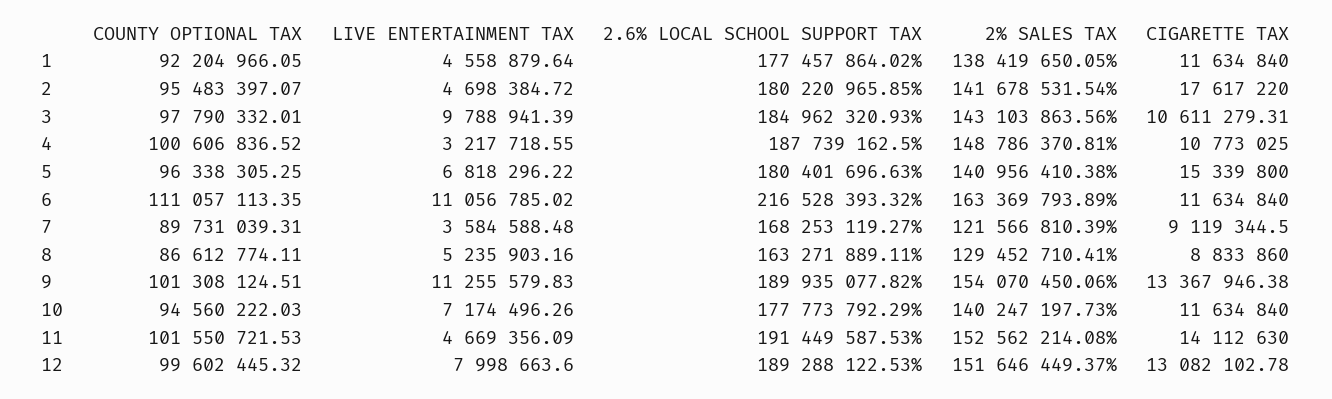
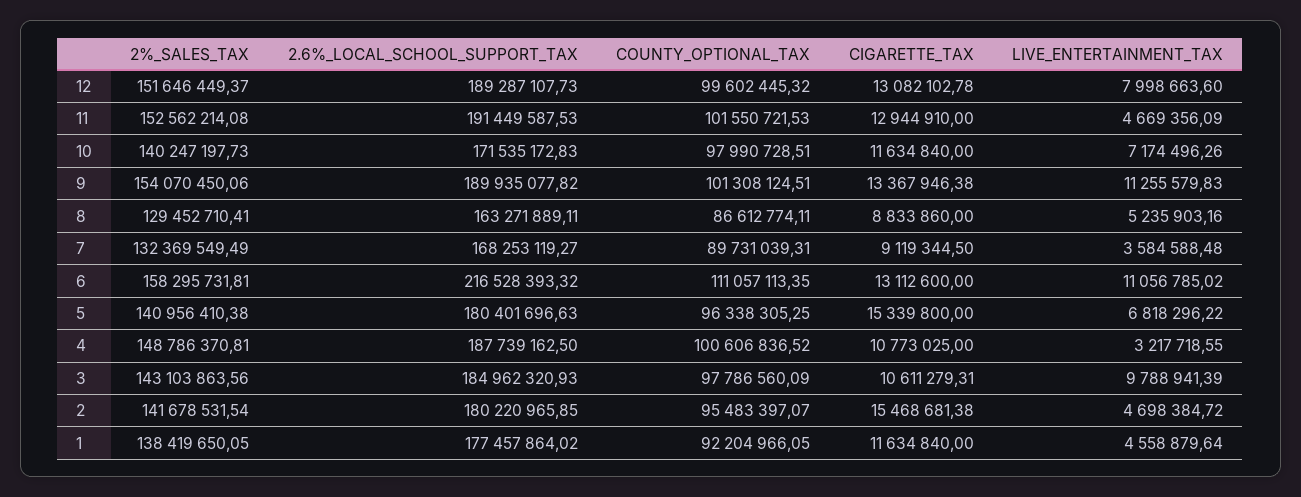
  {
    "COUNTY OPTIONAL TAX": {
      "1": 92204966.05,
      "2": 95483397.07,
-     "3": 97790332.01,
+     "3": 97786560.09,
      "4": 100606836.52,
      "5": 96338305.25,
      "6": 111057113.35,
      "7": 89731039.31,
      "8": 86612774.11,
      "9": 101308124.51,
-     "10": 94560222.03,
+     "10": 97990728.51,
      "11": 101550721.53,
      "12": 99602445.32
    },
    "LIVE ENTERTAINMENT TAX": {
      "1": 4558879.64,
      "2": 4698384.72,
      "3": 9788941.39,
      "4": 3217718.55,
      "5": 6818296.22,
      "6": 11056785.02,
      "7": 3584588.48,
      "8": 5235903.16,
      "9": 11255579.83,
      "10": 7174496.26,
      "11": 4669356.09,
      "12": 7998663.6
    },
    "2.6% LOCAL SCHOOL SUPPORT TAX": {
      "1": 177457864.02,
      "2": 180220965.85,
      "3": 184962320.93,
      "4": 187739162.5,
      "5": 180401696.63,
      "6": 216528393.32,
      "7": 168253119.27,
      "8": 163271889.11,
      "9": 189935077.82,
-     "10": 177773792.29,
+     "10": 171535172.83,
      "11": 191449587.53,
-     "12": 189288122.53
+     "12": 189287107.73
    },
    "2% SALES TAX": {
      "1": 138419650.05,
      "2": 141678531.54,
      "3": 143103863.56,
      "4": 148786370.81,
      "5": 140956410.38,
-     "6": 163369793.89,
+     "6": 158295731.81,
-     "7": 121566810.39,
+     "7": 132369549.49,
      "8": 129452710.41,
      "9": 154070450.06,
      "10": 140247197.73,
      "11": 152562214.08,
      "12": 151646449.37
    },
    "CIGARETTE TAX": {
      "1": 11634840,
-     "2": 17617220,
+     "2": 15468681.38,
      "3": 10611279.31,
      "4": 10773025,
      "5": 15339800,
-     "6": 11634840,
+     "6": 13112600,
      "7": 9119344.5,
      "8": 8833860,
      "9": 13367946.38,
      "10": 11634840,
-     "11": 14112630,
+     "11": 12944910,
      "12": 13082102.78
    }
  }

